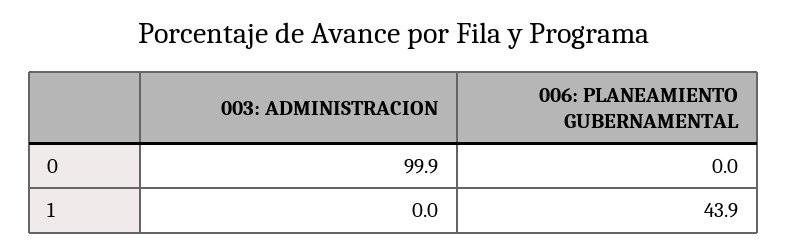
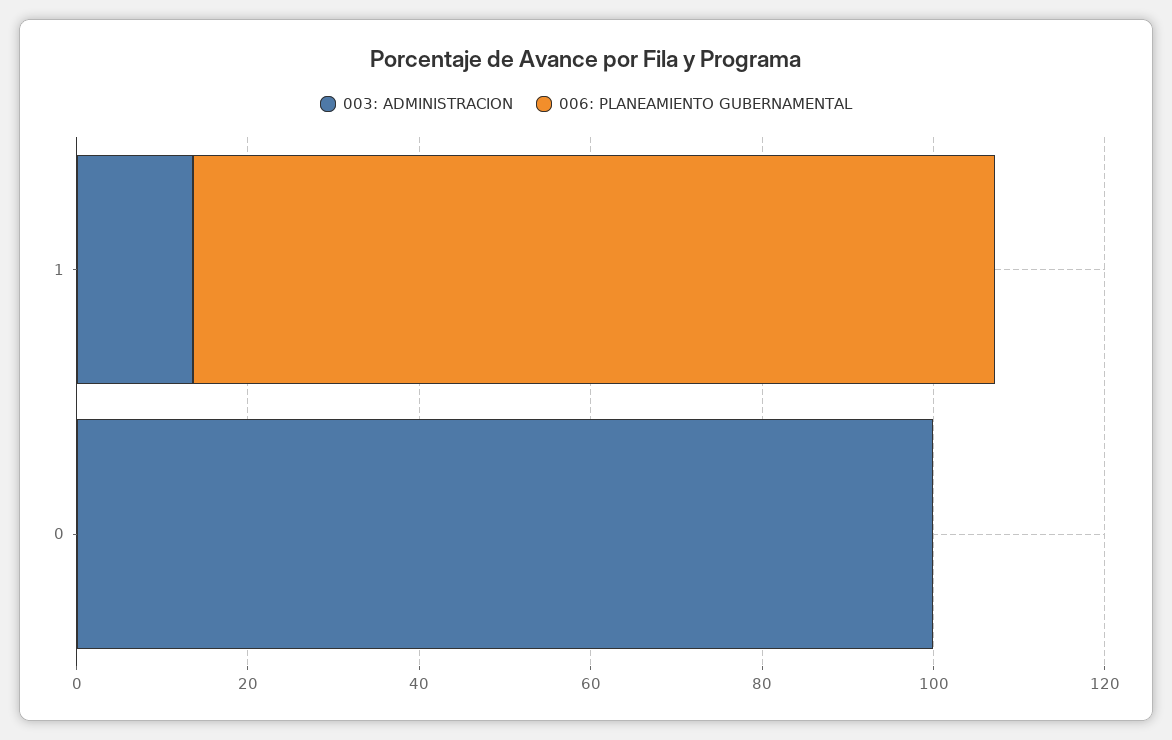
  {
    "003: ADMINISTRACION": {
      "0": 99.9,
-     "1": 0
+     "1": 15
    },
    "006: PLANEAMIENTO GUBERNAMENTAL": {
      "0": 0,
-     "1": 43.9
+     "1": 95
    }
  }

